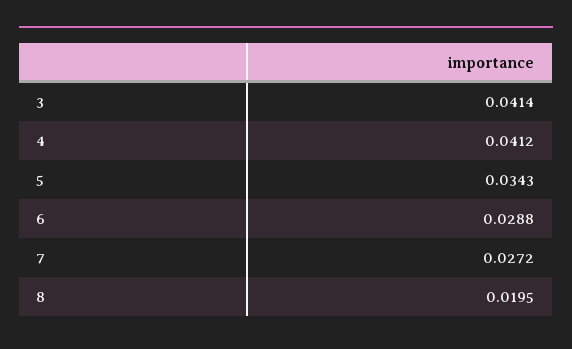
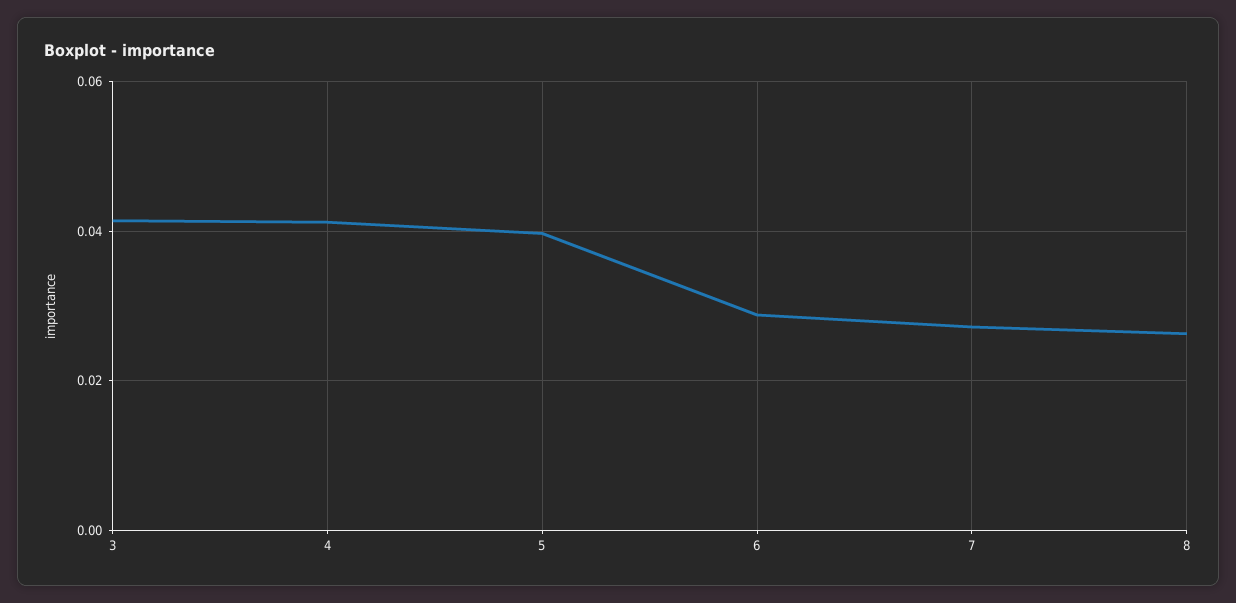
  {
    "3": 0.0414,
    "4": 0.0412,
-   "5": 0.0343,
+   "5": 0.04,
    "6": 0.0288,
    "7": 0.0272,
-   "8": 0.0195
+   "8": 0.026
  }

